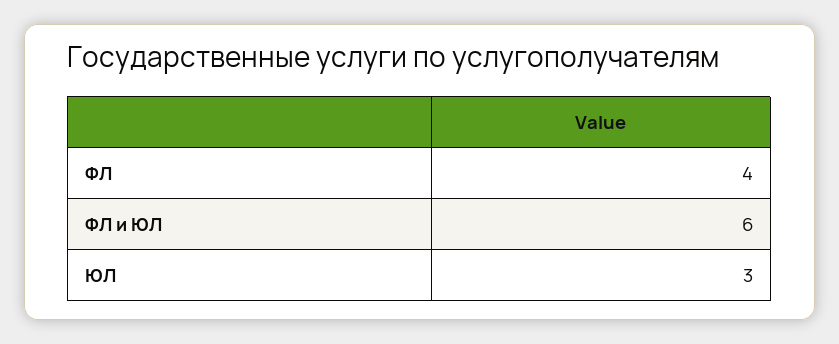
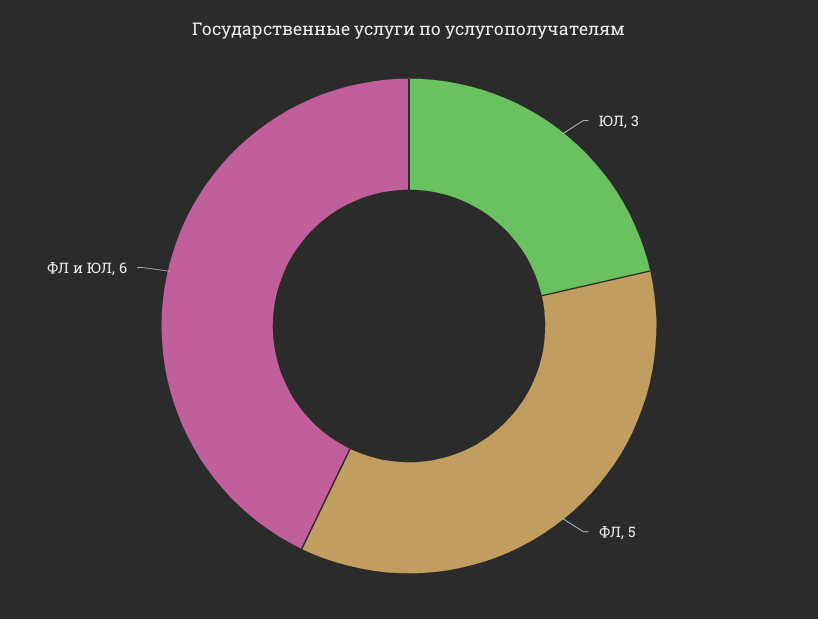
  {
-   "ФЛ": 4,
+   "ФЛ": 5,
    "ФЛ и ЮЛ": 6,
    "ЮЛ": 3
  }

